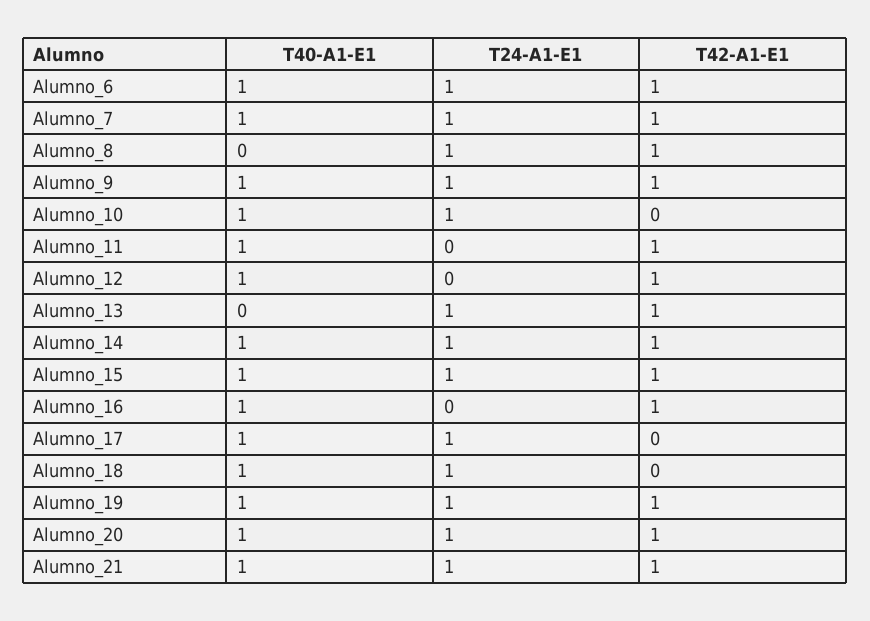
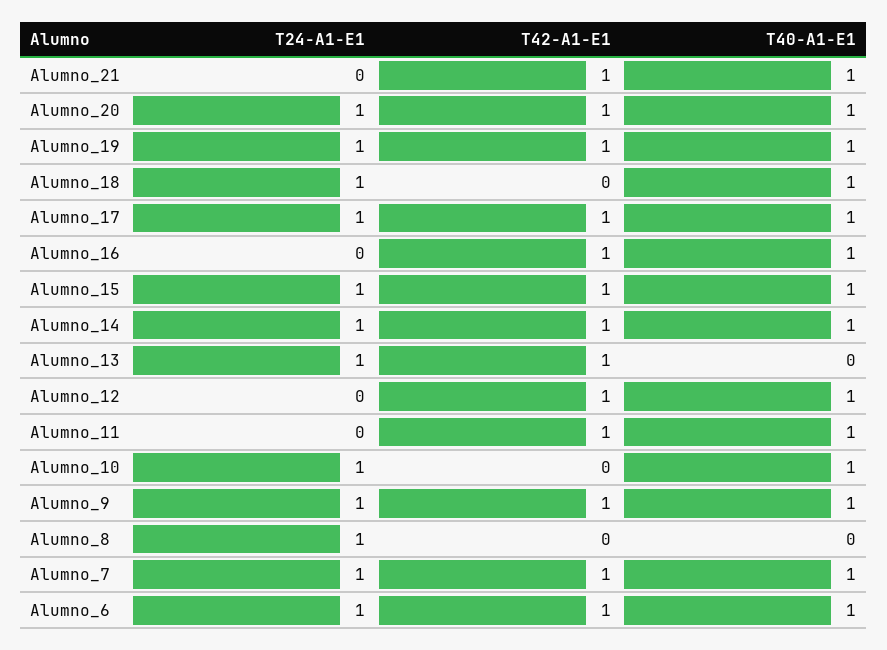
  {
    "T40-A1-E1": {
      "Alumno_6": 1,
      "Alumno_7": 1,
      "Alumno_8": 0,
      "Alumno_9": 1,
      "Alumno_10": 1,
      "Alumno_11": 1,
      "Alumno_12": 1,
      "Alumno_13": 0,
      "Alumno_14": 1,
      "Alumno_15": 1,
      "Alumno_16": 1,
      "Alumno_17": 1,
      "Alumno_18": 1,
      "Alumno_19": 1,
      "Alumno_20": 1,
      "Alumno_21": 1
    },
    "T24-A1-E1": {
      "Alumno_6": 1,
      "Alumno_7": 1,
      "Alumno_8": 1,
      "Alumno_9": 1,
      "Alumno_10": 1,
      "Alumno_11": 0,
      "Alumno_12": 0,
      "Alumno_13": 1,
      "Alumno_14": 1,
      "Alumno_15": 1,
      "Alumno_16": 0,
      "Alumno_17": 1,
      "Alumno_18": 1,
      "Alumno_19": 1,
      "Alumno_20": 1,
-     "Alumno_21": 1
+     "Alumno_21": 0
    },
    "T42-A1-E1": {
      "Alumno_6": 1,
      "Alumno_7": 1,
-     "Alumno_8": 1,
+     "Alumno_8": 0,
      "Alumno_9": 1,
      "Alumno_10": 0,
      "Alumno_11": 1,
      "Alumno_12": 1,
      "Alumno_13": 1,
      "Alumno_14": 1,
      "Alumno_15": 1,
      "Alumno_16": 1,
-     "Alumno_17": 0,
+     "Alumno_17": 1,
      "Alumno_18": 0,
      "Alumno_19": 1,
      "Alumno_20": 1,
      "Alumno_21": 1
    }
  }

